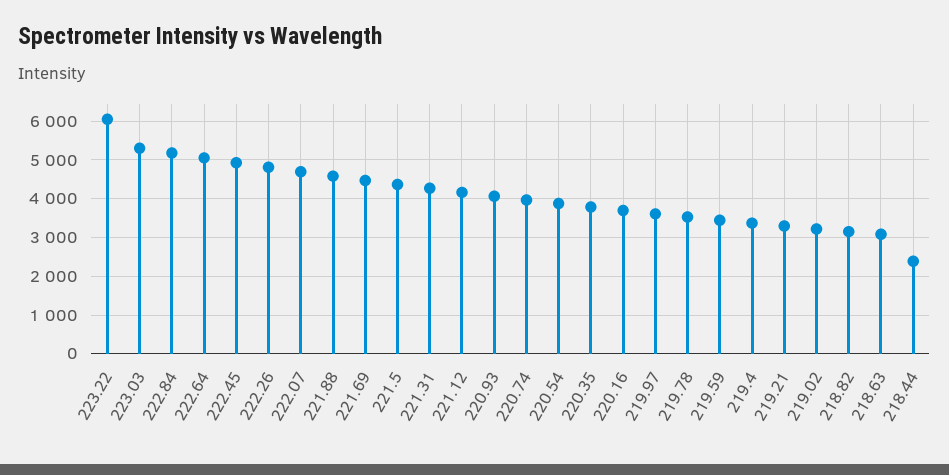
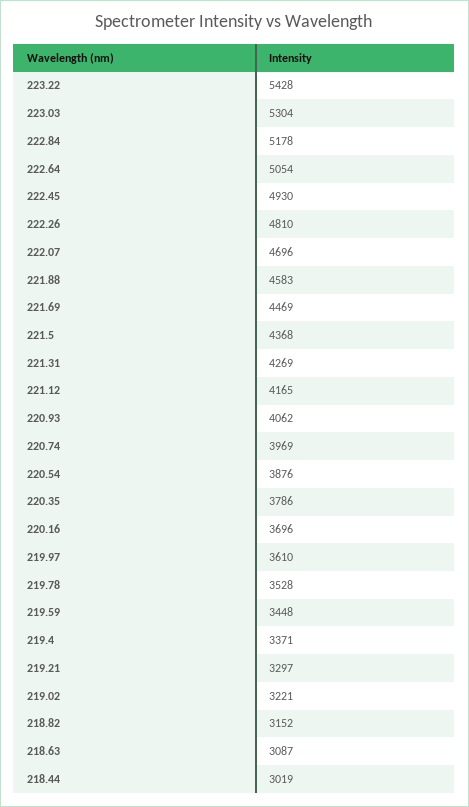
  {
-   "223.22": 6000,
+   "223.22": 5428,
    "223.03": 5304,
    "222.84": 5178,
    "222.64": 5054,
    "222.45": 4930,
    "222.26": 4810,
    "222.07": 4696,
    "221.88": 4583,
    "221.69": 4469,
    "221.5": 4368,
    "221.31": 4269,
    "221.12": 4165,
    "220.93": 4062,
    "220.74": 3969,
    "220.54": 3876,
    "220.35": 3786,
    "220.16": 3696,
    "219.97": 3610,
    "219.78": 3528,
    "219.59": 3448,
    "219.4": 3371,
    "219.21": 3297,
    "219.02": 3221,
    "218.82": 3152,
    "218.63": 3087,
-   "218.44": 2400
+   "218.44": 3019
  }

